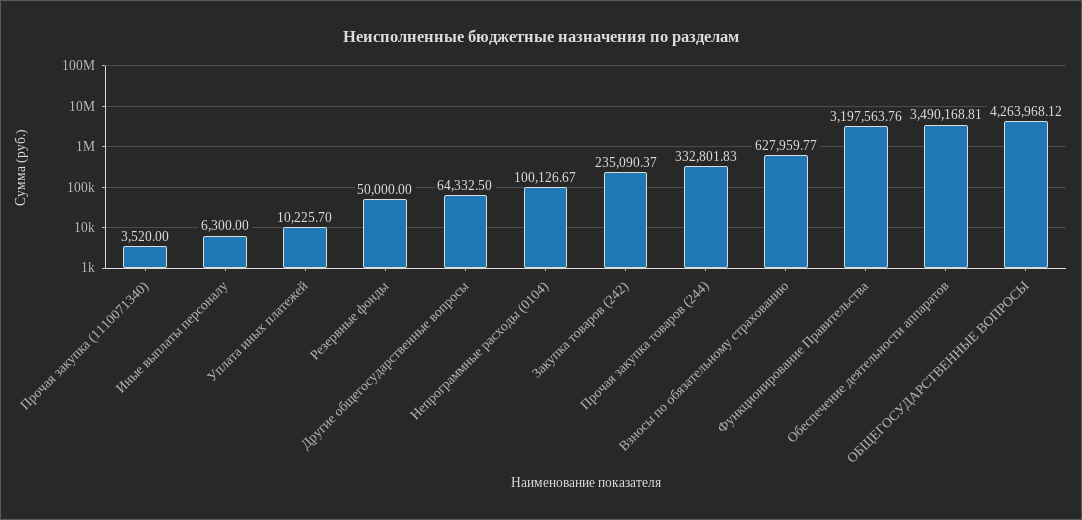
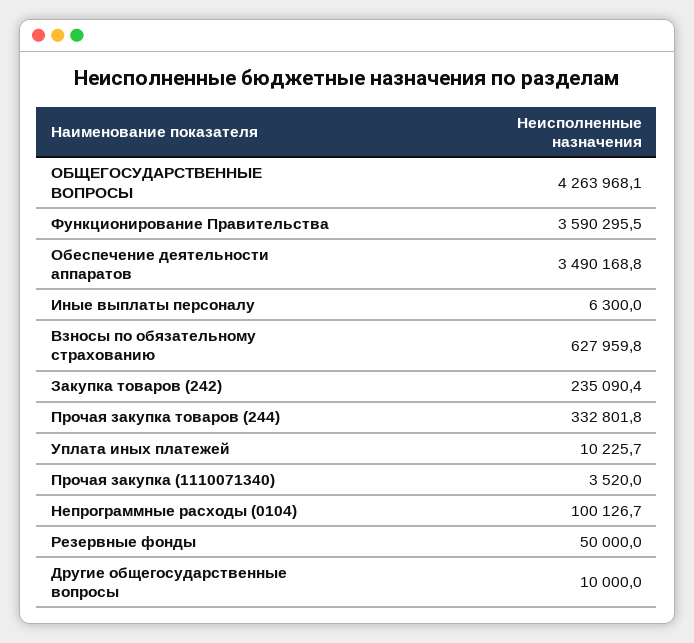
  {
    "Прочая закупка (1110071340)": 3520,
    "Иные выплаты персоналу": 6300,
    "Уплата иных платежей": 10225.7,
    "Резервные фонды": 50000,
-   "Другие общегосударственные вопросы": 64332.5,
+   "Другие общегосударственные вопросы": 10000,
    "Непрограммные расходы (0104)": 100126.67,
    "Закупка товаров (242)": 235090.37,
    "Прочая закупка товаров (244)": 332801.83,
    "Взносы по обязательному страхованию": 627959.77,
-   "Функционирование Правительства": 3197563.76,
+   "Функционирование Правительства": 3590295.5,
    "Обеспечение деятельности аппаратов": 3490168.81,
    "ОБЩЕГОСУДАРСТВЕННЫЕ ВОПРОСЫ": 4263968.12
  }

